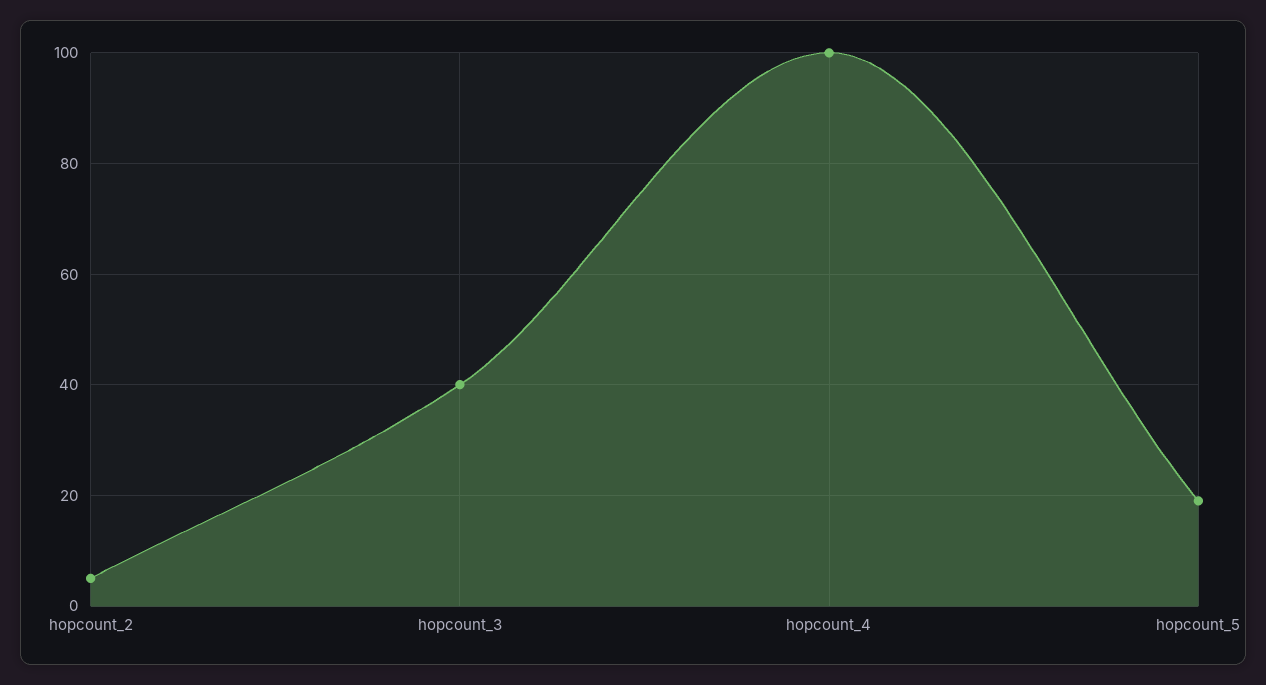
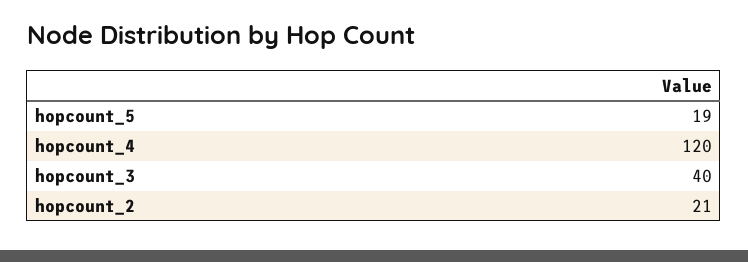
  {
-   "hopcount_2": 5,
+   "hopcount_2": 21,
    "hopcount_3": 40,
-   "hopcount_4": 100,
+   "hopcount_4": 120,
    "hopcount_5": 19
  }

